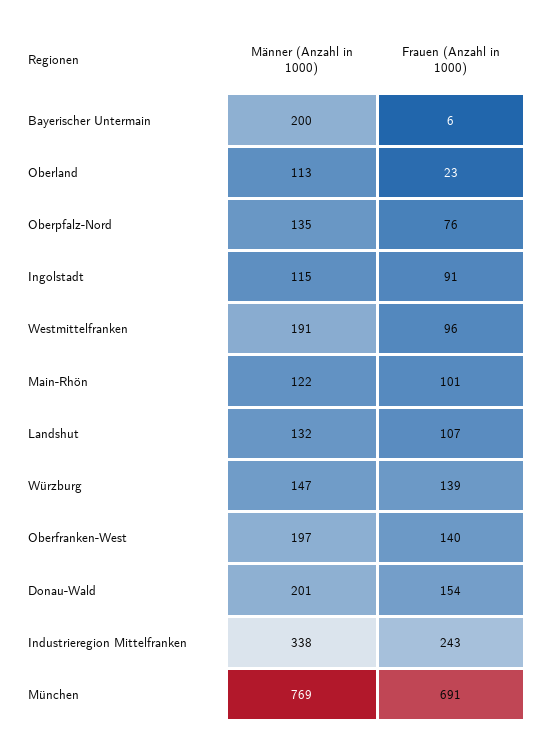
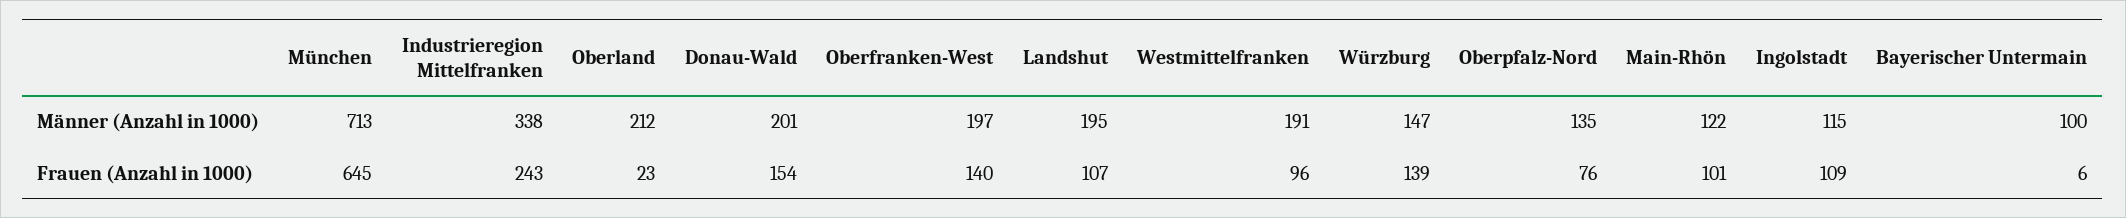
  {
    "Männer (Anzahl in 1000)": {
-     "Bayerischer Untermain": 200,
+     "Bayerischer Untermain": 100,
-     "Oberland": 113,
+     "Oberland": 212,
      "Oberpfalz-Nord": 135,
      "Ingolstadt": 115,
      "Westmittelfranken": 191,
      "Main-Rhön": 122,
-     "Landshut": 132,
+     "Landshut": 195,
      "Würzburg": 147,
      "Oberfranken-West": 197,
      "Donau-Wald": 201,
      "Industrieregion Mittelfranken": 338,
-     "München": 769
+     "München": 713
    },
    "Frauen (Anzahl in 1000)": {
      "Bayerischer Untermain": 6,
      "Oberland": 23,
      "Oberpfalz-Nord": 76,
-     "Ingolstadt": 91,
+     "Ingolstadt": 109,
      "Westmittelfranken": 96,
      "Main-Rhön": 101,
      "Landshut": 107,
      "Würzburg": 139,
      "Oberfranken-West": 140,
      "Donau-Wald": 154,
      "Industrieregion Mittelfranken": 243,
-     "München": 691
+     "München": 645
    }
  }

